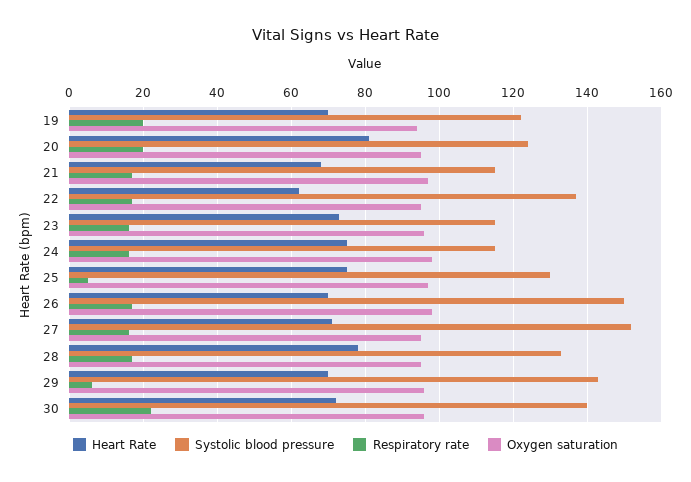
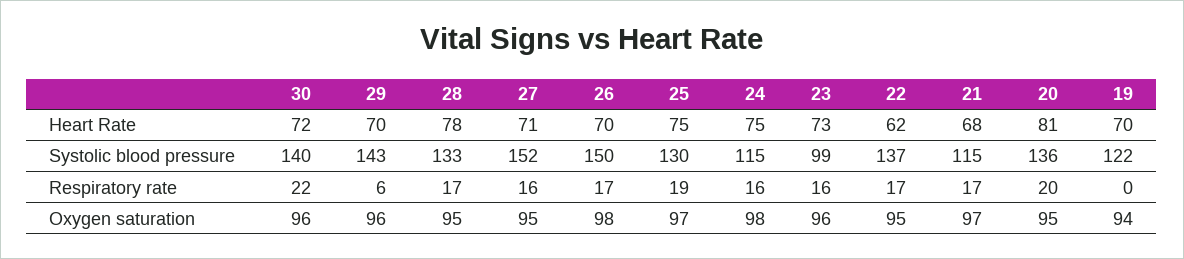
  {
    "Heart Rate": {
      "19": 70,
      "20": 81,
      "21": 68,
      "22": 62,
      "23": 73,
      "24": 75,
      "25": 75,
      "26": 70,
      "27": 71,
      "28": 78,
      "29": 70,
      "30": 72
    },
    "Systolic blood pressure": {
      "19": 122,
-     "20": 125,
+     "20": 136,
      "21": 115,
      "22": 137,
-     "23": 115,
+     "23": 99,
      "24": 115,
      "25": 130,
      "26": 150,
      "27": 152,
      "28": 133,
      "29": 143,
      "30": 140
    },
    "Respiratory rate": {
-     "19": 20,
+     "19": 0,
      "20": 20,
      "21": 17,
      "22": 17,
      "23": 16,
      "24": 16,
-     "25": 5,
+     "25": 19,
      "26": 17,
      "27": 16,
      "28": 17,
      "29": 6,
      "30": 22
    },
    "Oxygen saturation": {
      "19": 94,
      "20": 95,
      "21": 97,
      "22": 95,
      "23": 96,
      "24": 98,
      "25": 97,
      "26": 98,
      "27": 95,
      "28": 95,
      "29": 96,
      "30": 96
    }
  }

